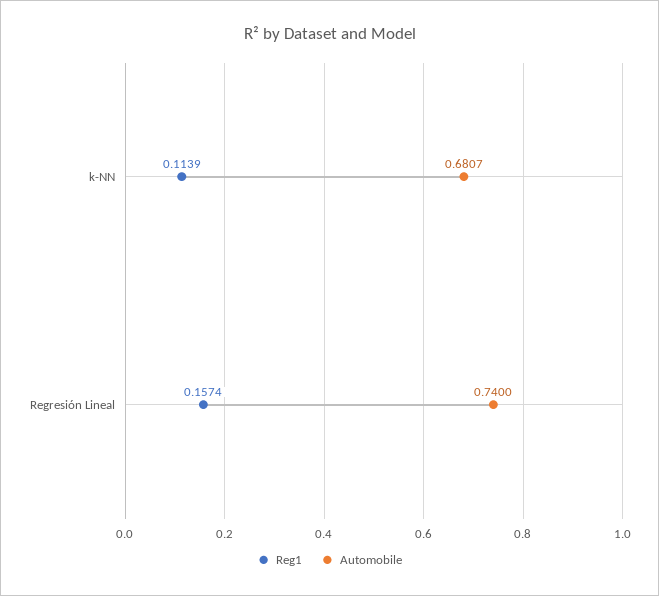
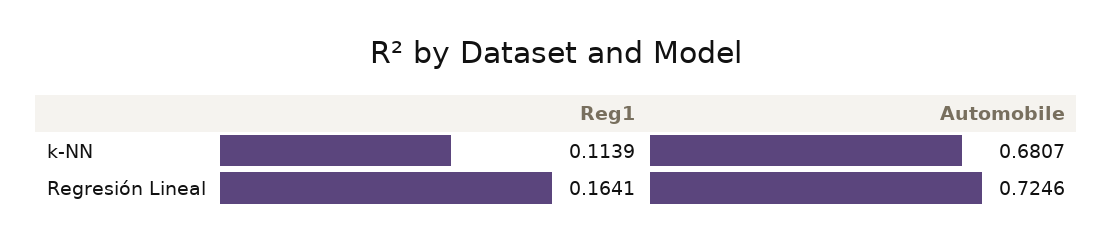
  {
    "Reg1": {
      "k-NN": 0.1139,
-     "Regresión Lineal": 0.1574
+     "Regresión Lineal": 0.1641
    },
    "Automobile": {
      "k-NN": 0.6807,
-     "Regresión Lineal": 0.74
+     "Regresión Lineal": 0.7246
    }
  }

